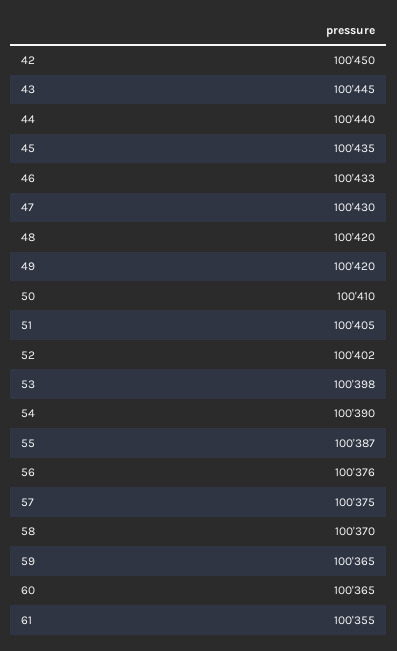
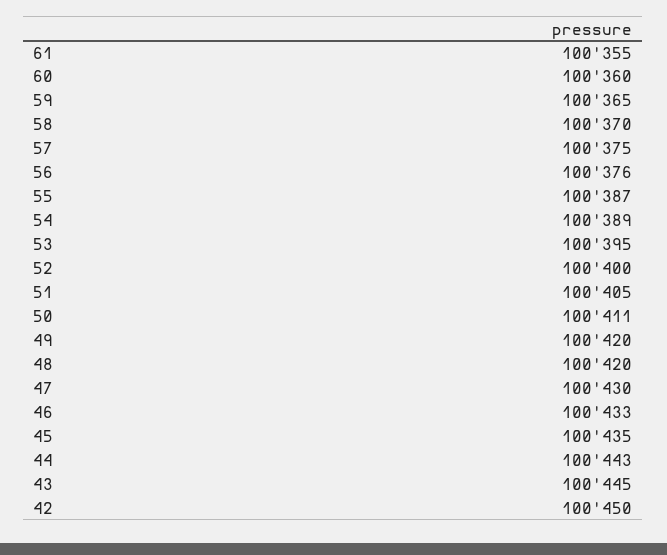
  {
    "42": 100450,
    "43": 100445,
-   "44": 100440,
+   "44": 100443,
    "45": 100435,
    "46": 100433,
    "47": 100430,
    "48": 100420,
    "49": 100420,
-   "50": 100410,
+   "50": 100411,
    "51": 100405,
-   "52": 100402,
+   "52": 100400,
-   "53": 100398,
+   "53": 100395,
-   "54": 100390,
+   "54": 100389,
    "55": 100387,
    "56": 100376,
    "57": 100375,
    "58": 100370,
    "59": 100365,
-   "60": 100365,
+   "60": 100360,
    "61": 100355
  }

